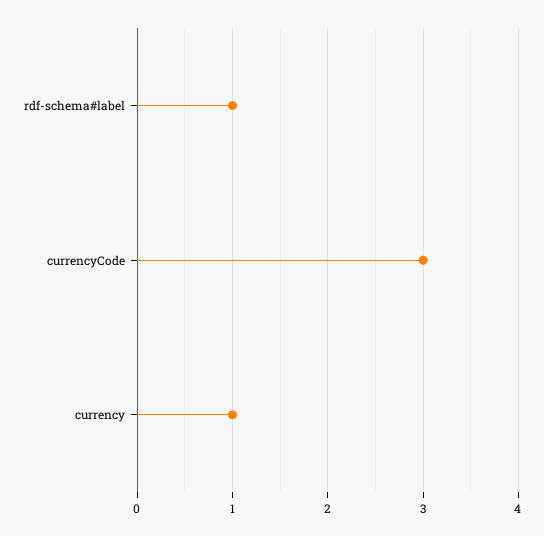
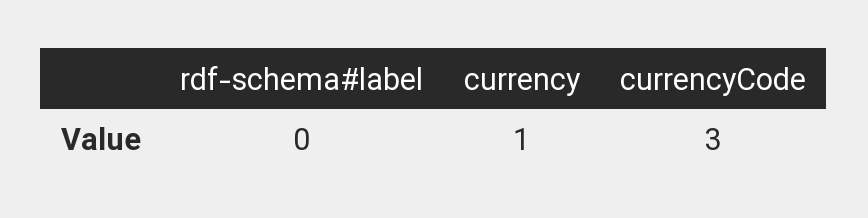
  {
-   "rdf-schema#label": 1,
+   "rdf-schema#label": 0,
    "currencyCode": 3,
    "currency": 1
  }

